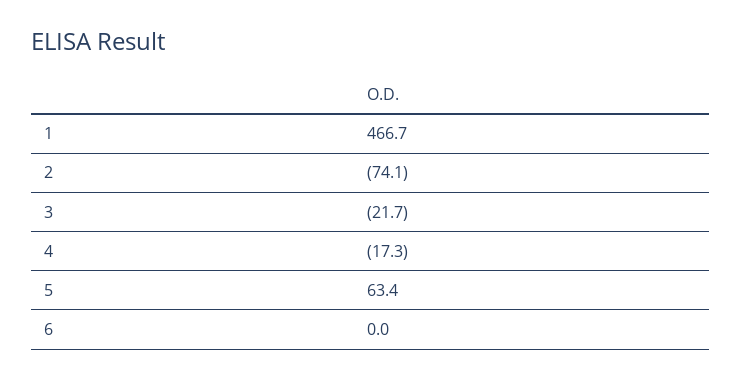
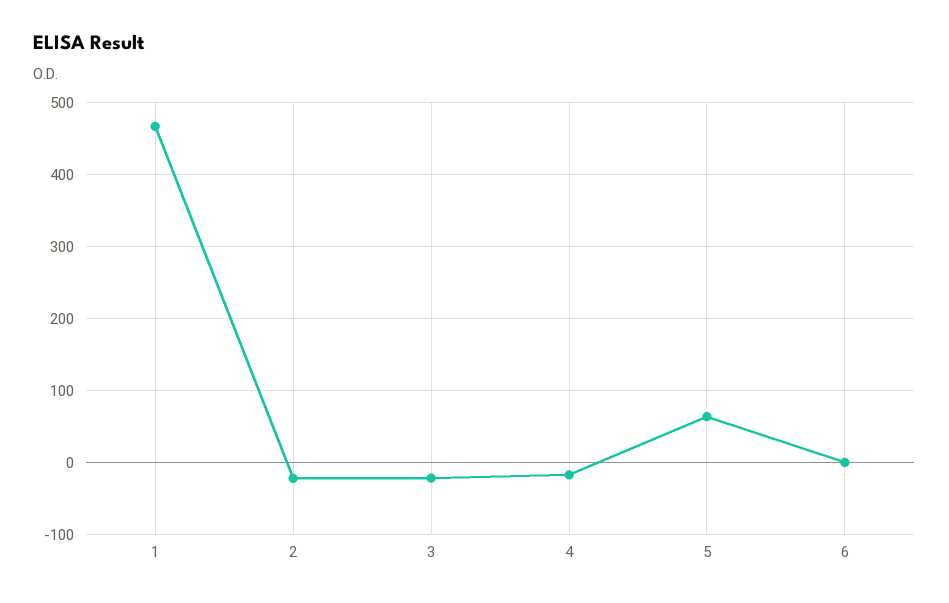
  {
    "1": 466.7,
-   "2": -74.1,
+   "2": -20,
    "3": -21.7,
    "4": -17.3,
    "5": 63.4,
    "6": 0
  }

